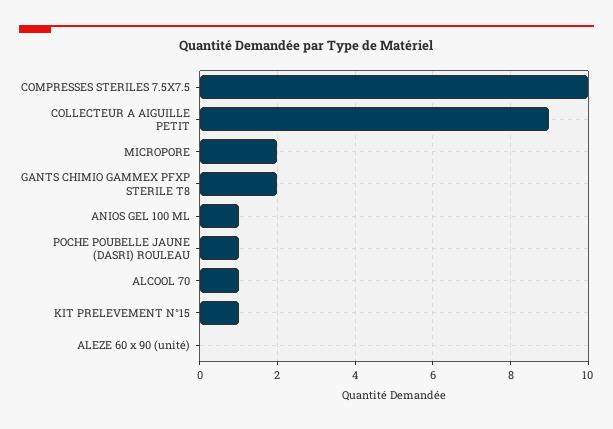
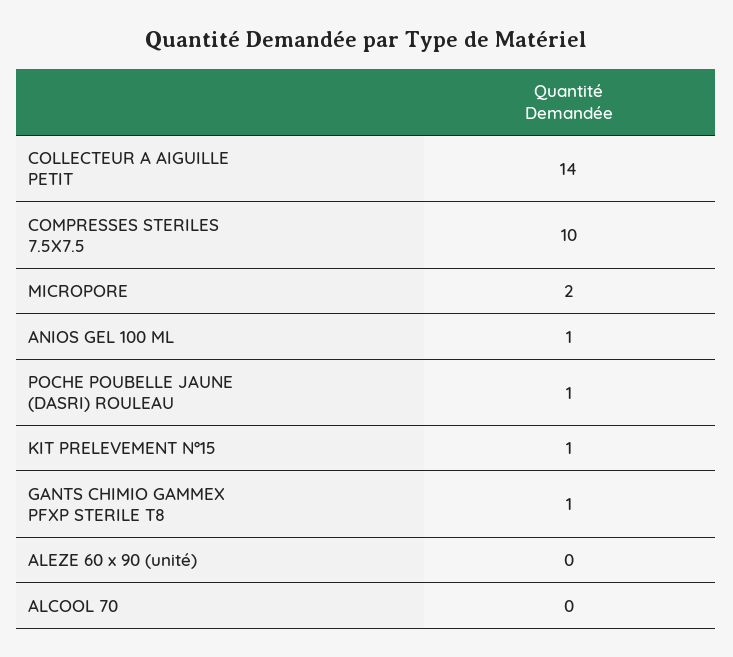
  {
    "COMPRESSES STERILES 7.5X7.5": 10,
-   "COLLECTEUR A AIGUILLE PETIT": 9,
+   "COLLECTEUR A AIGUILLE PETIT": 14,
    "MICROPORE": 2,
-   "GANTS CHIMIO GAMMEX PFXP STERILE T8": 2,
+   "GANTS CHIMIO GAMMEX PFXP STERILE T8": 1,
    "ANIOS GEL 100 ML": 1,
    "POCHE POUBELLE JAUNE (DASRI) ROULEAU": 1,
-   "ALCOOL 70": 1,
+   "ALCOOL 70": 0,
    "KIT PRELEVEMENT N°15": 1,
    "ALEZE 60 x 90 (unité)": 0
  }

